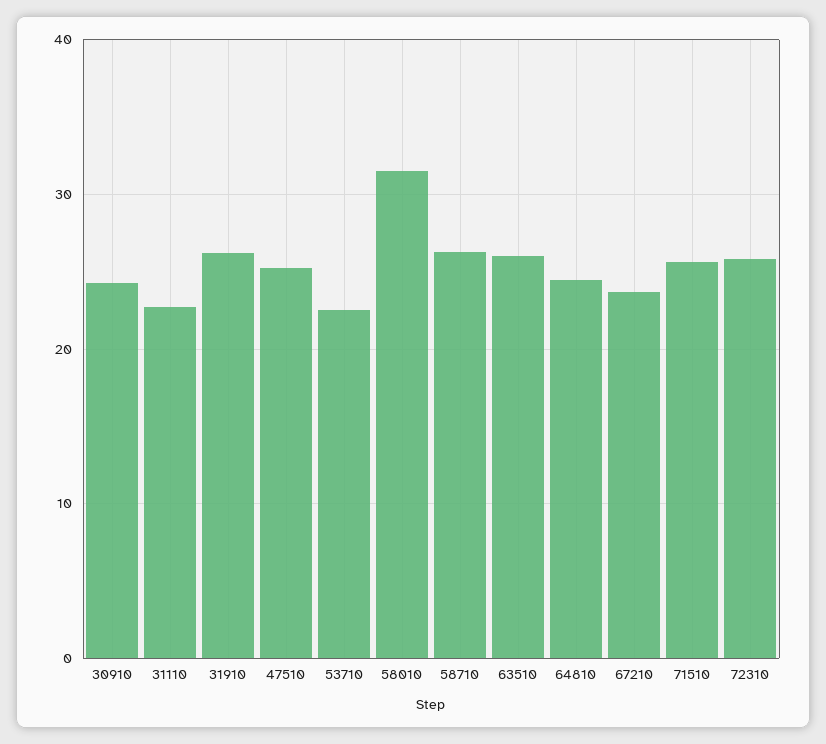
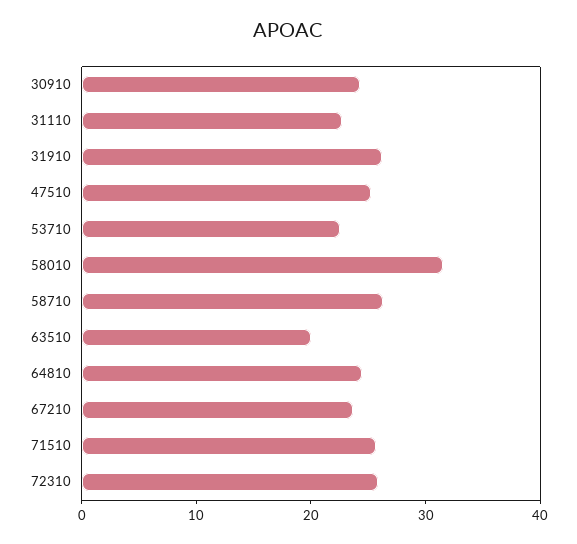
  {
    "30910": 24,
    "31110": 23,
    "31910": 26,
    "47510": 25,
    "53710": 23,
    "58010": 32,
    "58710": 26,
-   "63510": 26,
+   "63510": 20,
    "64810": 25,
    "67210": 24,
    "71510": 26,
    "72310": 26
  }

